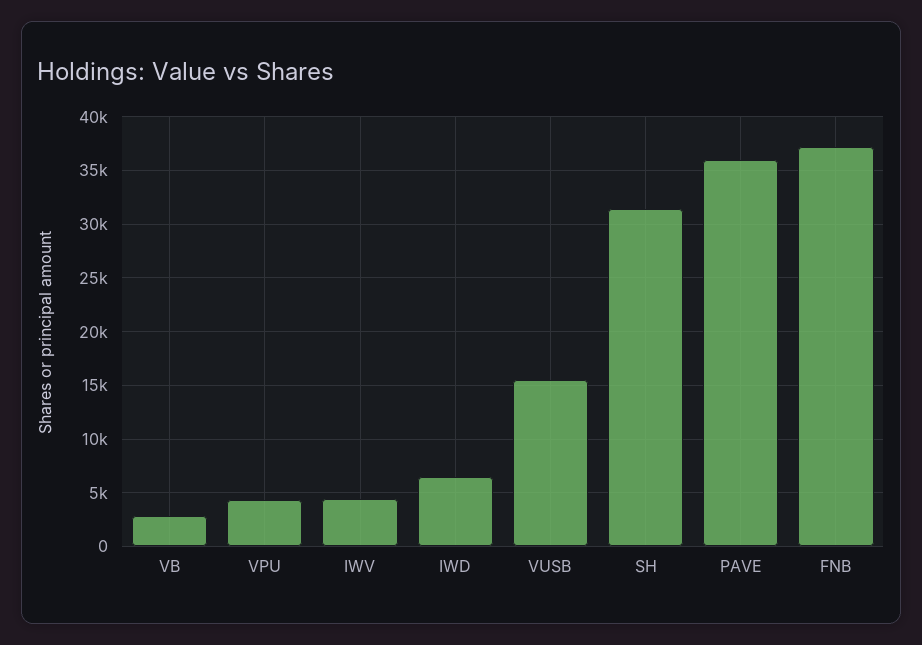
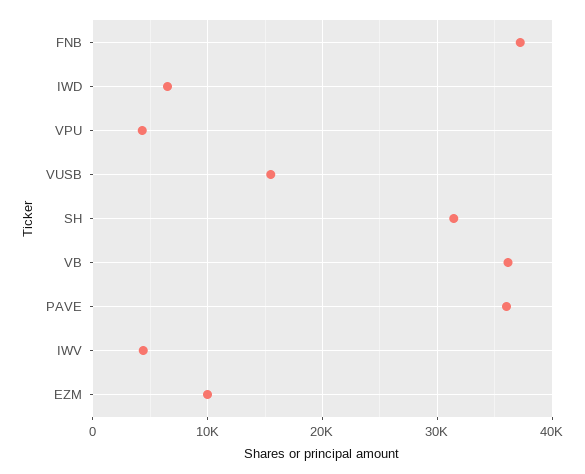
  {
-   "VB": 3000,
+   "VB": 36000,
    "VPU": 4000,
    "IWV": 4000,
    "IWD": 7000,
    "VUSB": 16000,
    "SH": 31000,
    "PAVE": 36000,
-   "FNB": 37000
+   "FNB": 37000,
+   "EZM": 10000
  }

